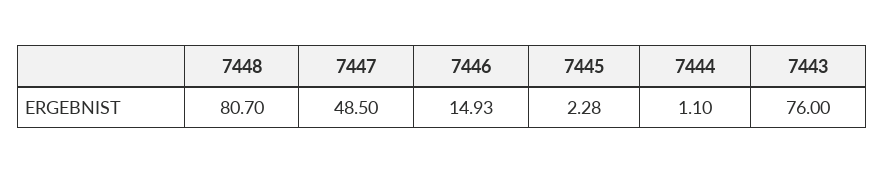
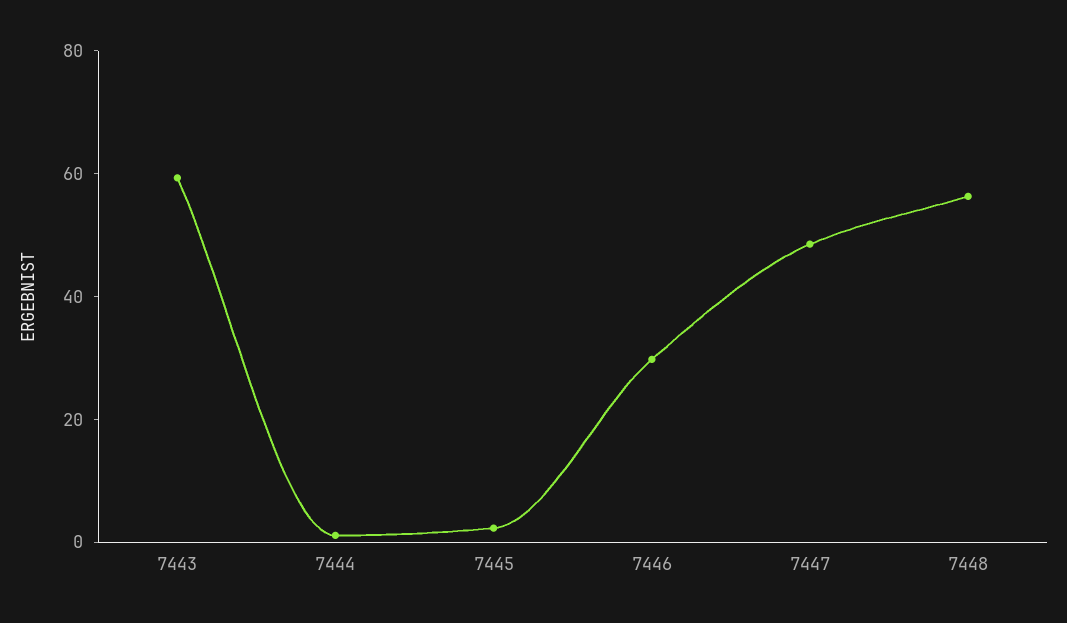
  {
-   "7448": 80.7,
+   "7448": 55,
    "7447": 48.5,
-   "7446": 14.93,
+   "7446": 30,
    "7445": 2.28,
    "7444": 1.1,
-   "7443": 76
+   "7443": 60
  }

